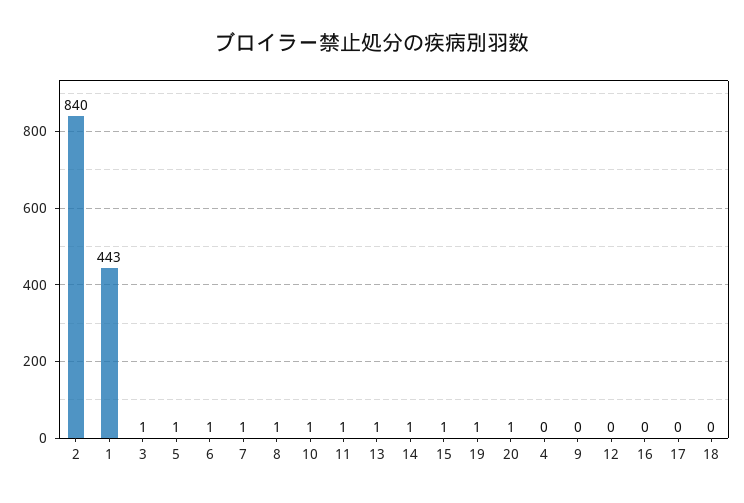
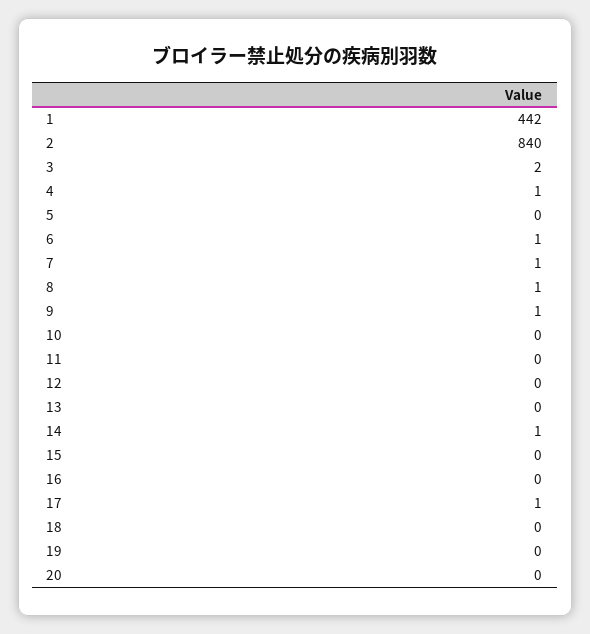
  {
    "2": 840,
-   "1": 443,
+   "1": 442,
-   "3": 1,
+   "3": 2,
-   "5": 1,
+   "5": 0,
    "6": 1,
    "7": 1,
    "8": 1,
-   "10": 1,
+   "10": 0,
-   "11": 1,
+   "11": 0,
-   "13": 1,
+   "13": 0,
    "14": 1,
-   "15": 1,
+   "15": 0,
-   "19": 1,
+   "19": 0,
-   "20": 1,
+   "20": 0,
-   "4": 0,
+   "4": 1,
-   "9": 0,
+   "9": 1,
    "12": 0,
    "16": 0,
-   "17": 0,
+   "17": 1,
    "18": 0
  }

